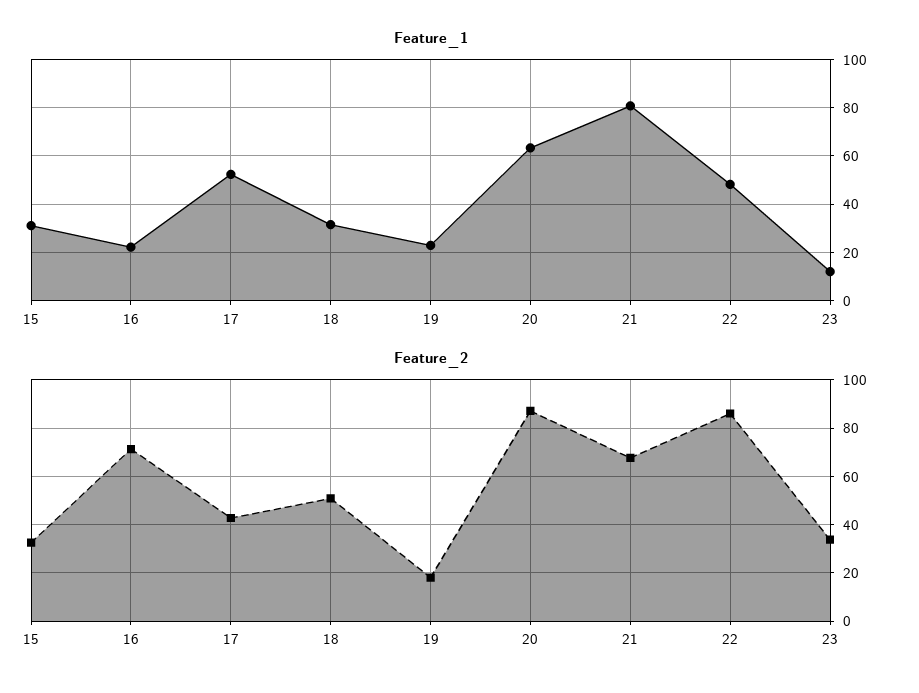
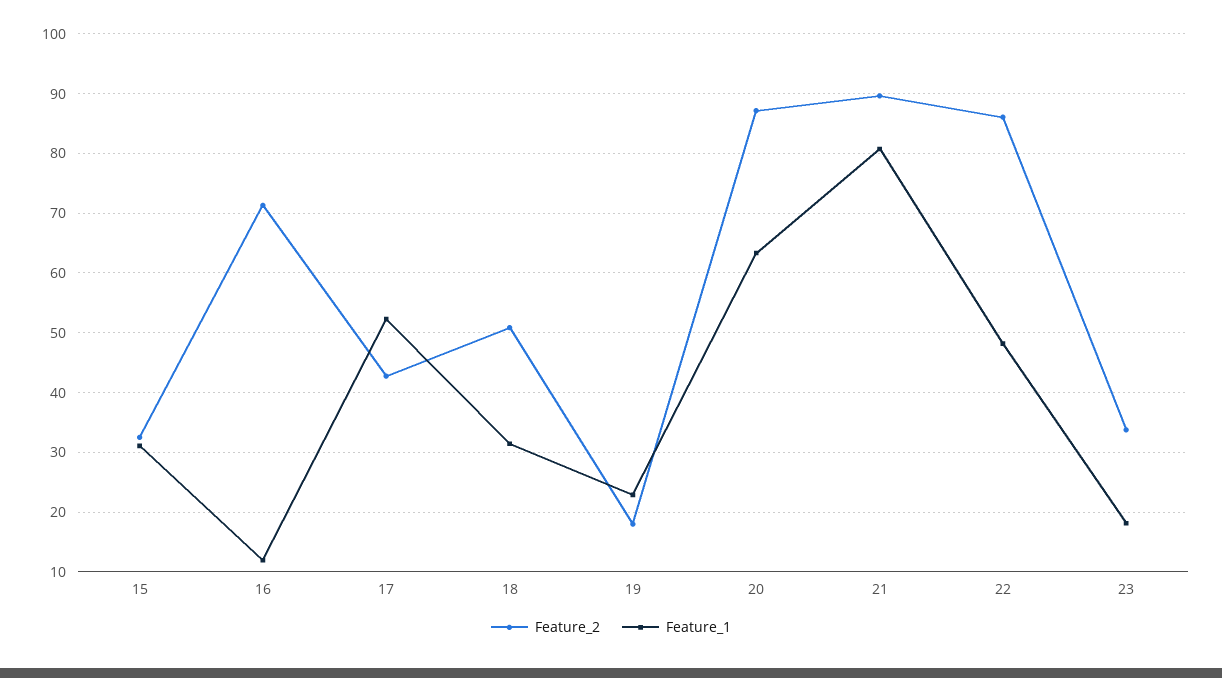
  {
    "Feature_1": {
      "15": 32,
-     "16": 22.5,
+     "16": 12,
      "17": 52,
      "18": 32,
      "19": 22,
      "20": 64,
      "21": 80,
      "22": 48,
-     "23": 12.5
+     "23": 18
    },
    "Feature_2": {
      "15": 32,
      "16": 72,
      "17": 42,
      "18": 50,
      "19": 18,
      "20": 88,
-     "21": 67.5,
+     "21": 90,
      "22": 86,
      "23": 34
    }
  }

